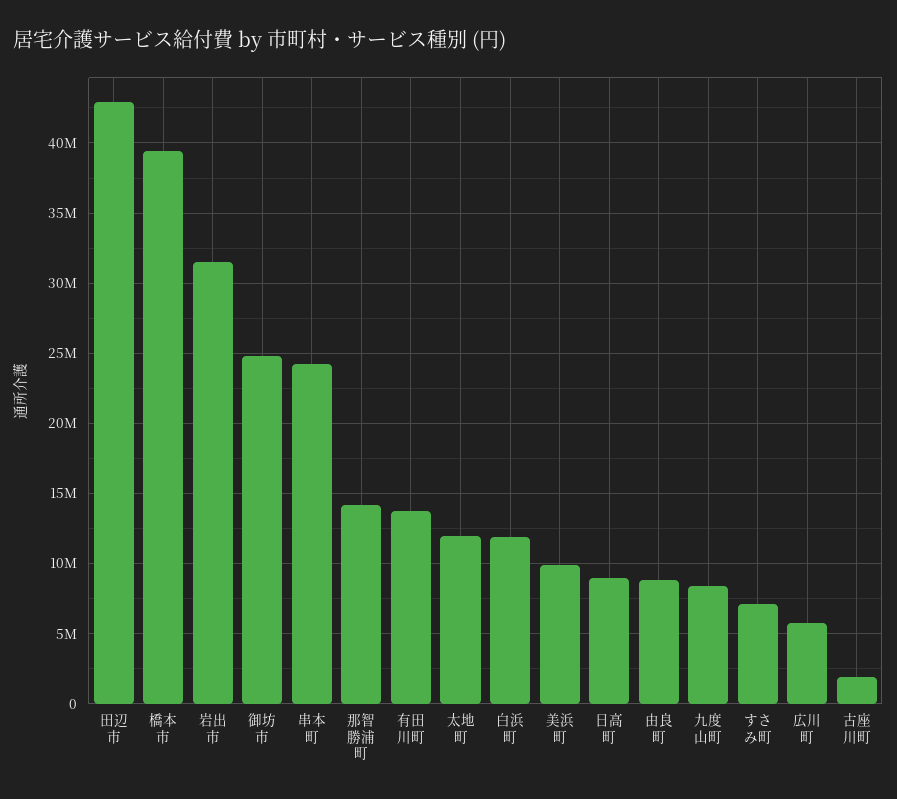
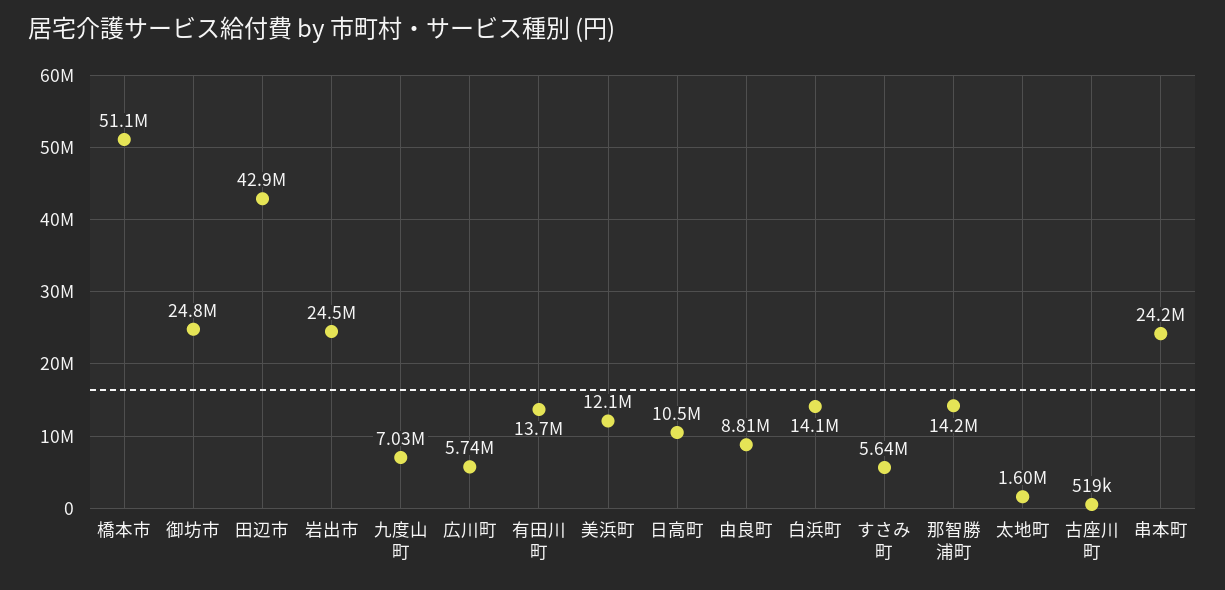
  {
    "田辺市": 42900000,
-   "橋本市": 39500000,
+   "橋本市": 51100000,
-   "岩出市": 31500000,
+   "岩出市": 24500000,
    "御坊市": 24800000,
    "串本町": 24200000,
    "那智勝浦町": 14200000,
    "有田川町": 13700000,
-   "太地町": 12000000,
+   "太地町": 1600000,
-   "白浜町": 12000000,
+   "白浜町": 14100000,
-   "美浜町": 10000000,
+   "美浜町": 12100000,
-   "日高町": 9000000,
+   "日高町": 10500000,
    "由良町": 8810000,
-   "九度山町": 8500000,
+   "九度山町": 7030000,
-   "すさみ町": 7000000,
+   "すさみ町": 5640000,
    "広川町": 5740000,
-   "古座川町": 2000000
+   "古座川町": 519000
  }

